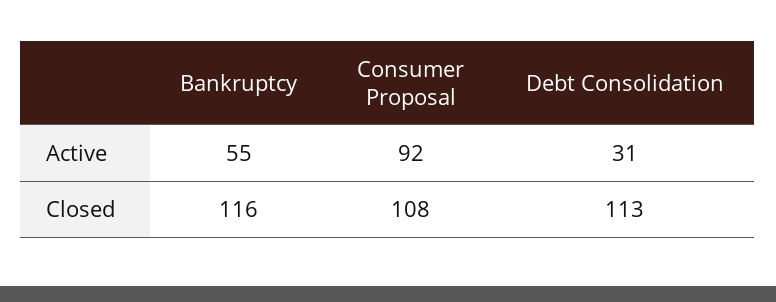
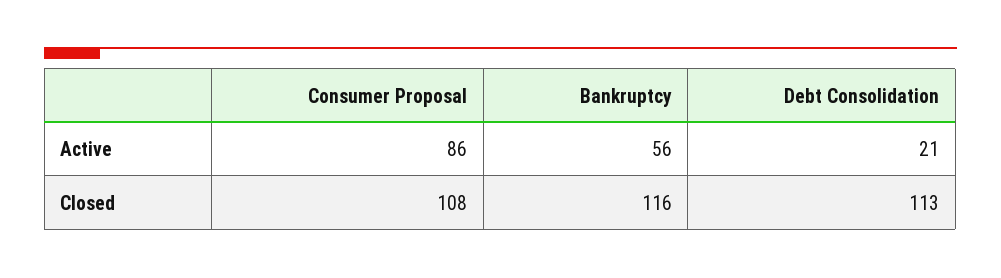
  {
    "Bankruptcy": {
-     "Active": 55,
+     "Active": 56,
      "Closed": 116
    },
    "Consumer Proposal": {
-     "Active": 92,
+     "Active": 86,
      "Closed": 108
    },
    "Debt Consolidation": {
-     "Active": 31,
+     "Active": 21,
      "Closed": 113
    }
  }

